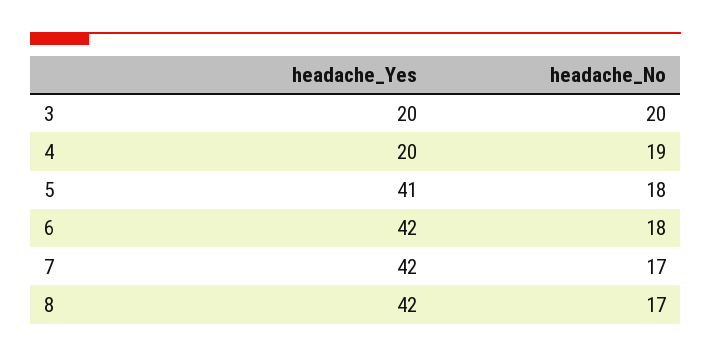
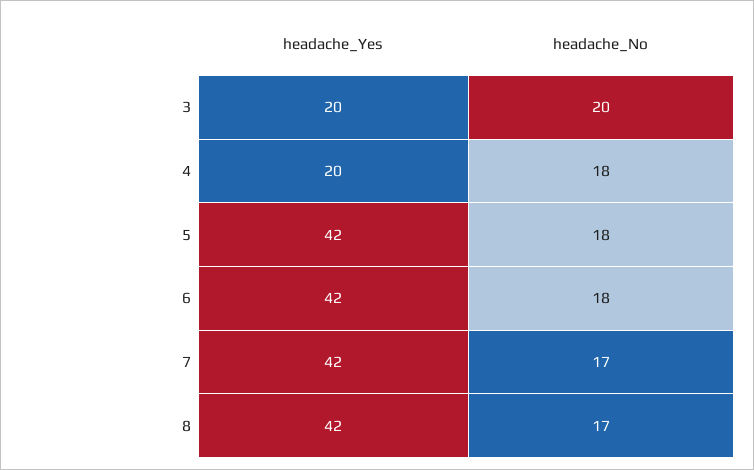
  {
    "headache_Yes": {
      "3": 20,
      "4": 20,
-     "5": 41,
+     "5": 42,
      "6": 42,
      "7": 42,
      "8": 42
    },
    "headache_No": {
      "3": 20,
-     "4": 19,
+     "4": 18,
      "5": 18,
      "6": 18,
      "7": 17,
      "8": 17
    }
  }

